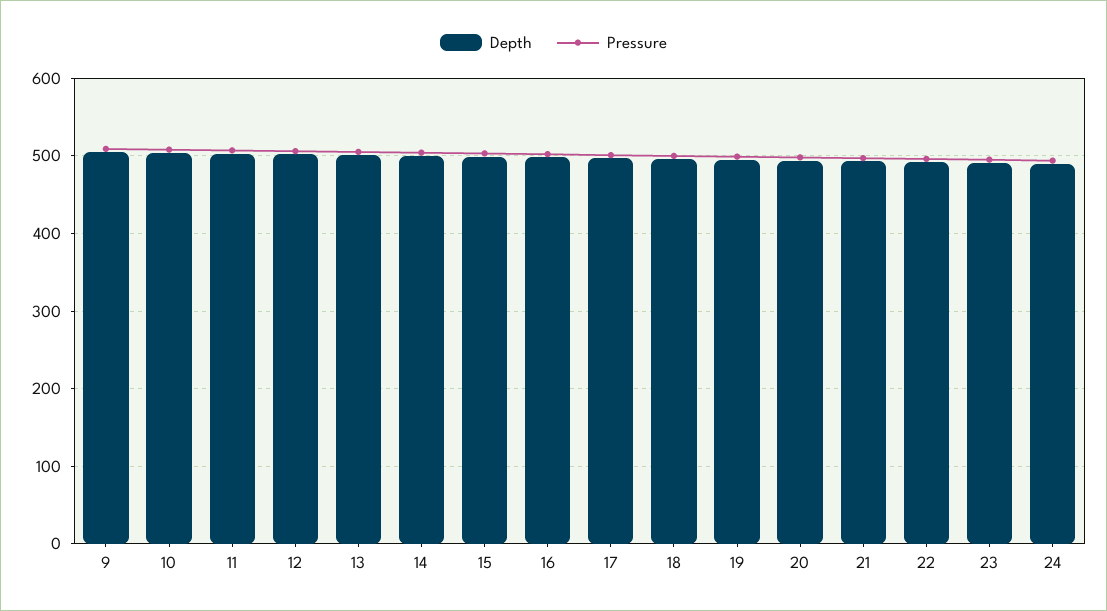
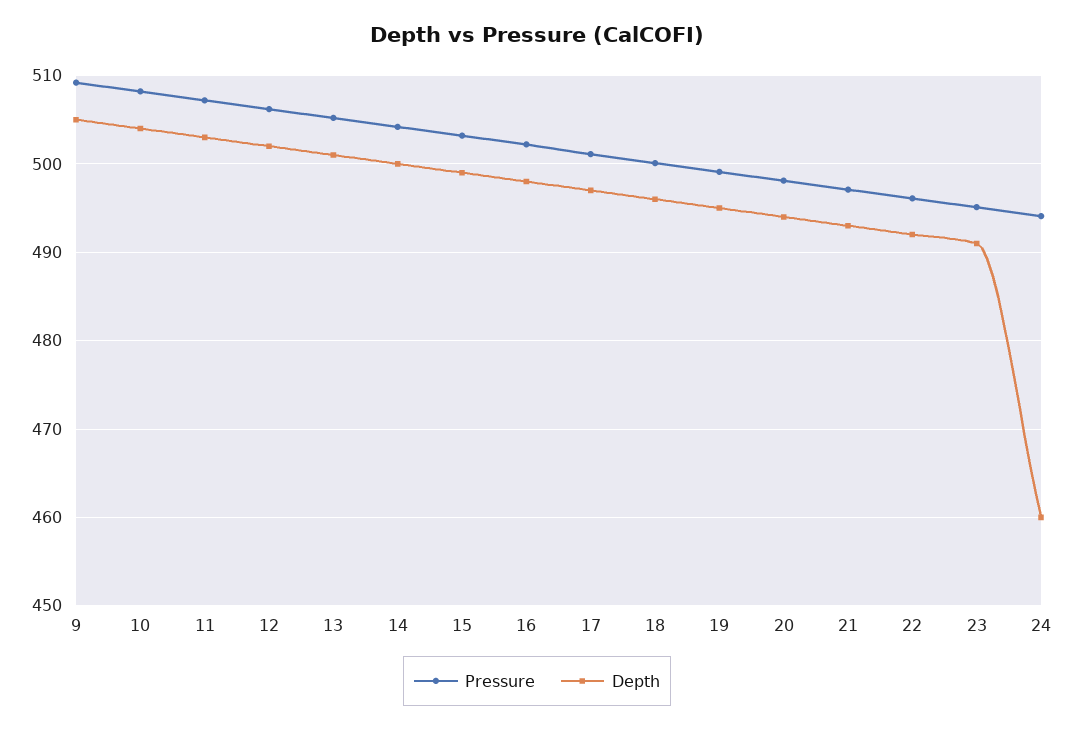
  {
    "Depth": {
      "9": 505,
      "10": 504,
      "11": 503,
      "12": 502,
      "13": 501,
      "14": 500,
      "15": 499,
      "16": 498,
      "17": 497,
      "18": 496,
      "19": 495,
      "20": 494,
      "21": 493,
      "22": 492,
      "23": 491,
-     "24": 490
+     "24": 460
    },
    "Pressure": {
      "9": 509,
      "10": 508,
      "11": 507,
      "12": 506,
      "13": 505,
      "14": 504,
      "15": 503,
      "16": 502,
      "17": 501,
      "18": 500,
      "19": 499,
      "20": 498,
      "21": 497,
      "22": 496,
      "23": 495,
      "24": 494
    }
  }

